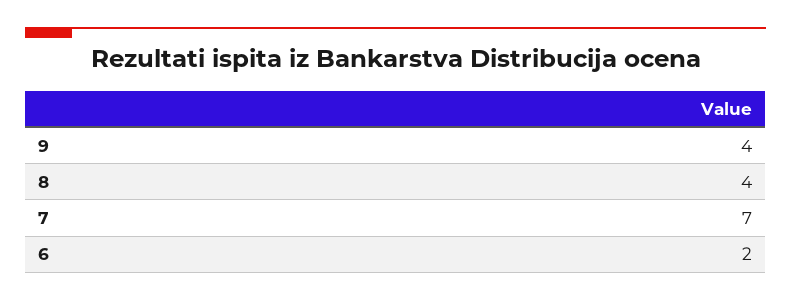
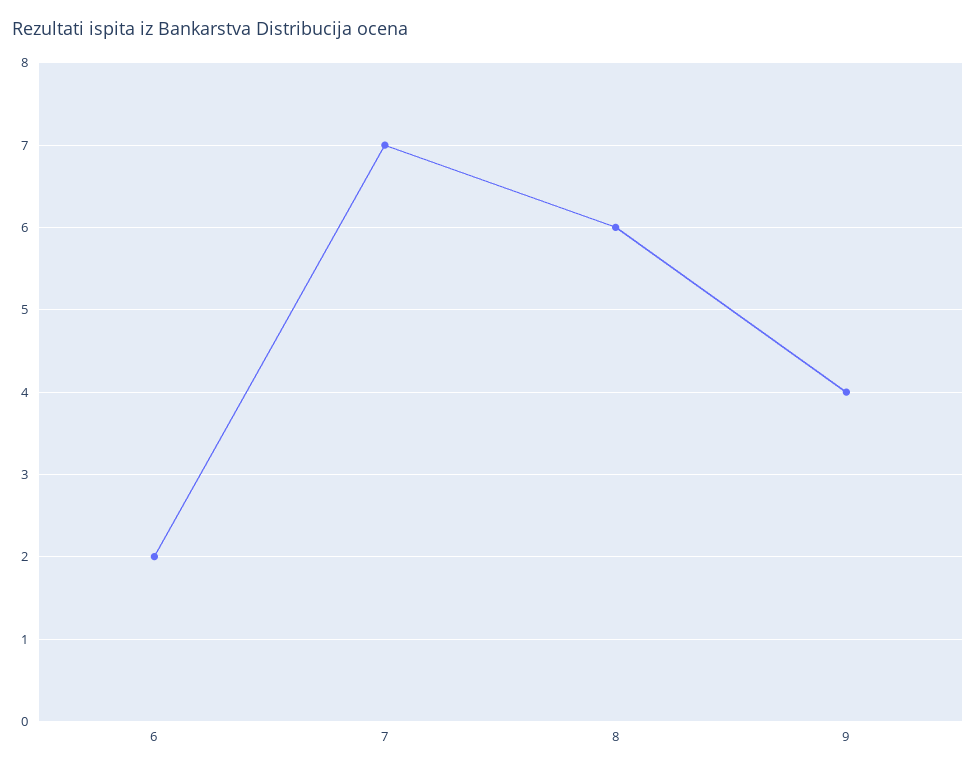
  {
    "9": 4,
-   "8": 4,
+   "8": 6,
    "7": 7,
    "6": 2
  }

